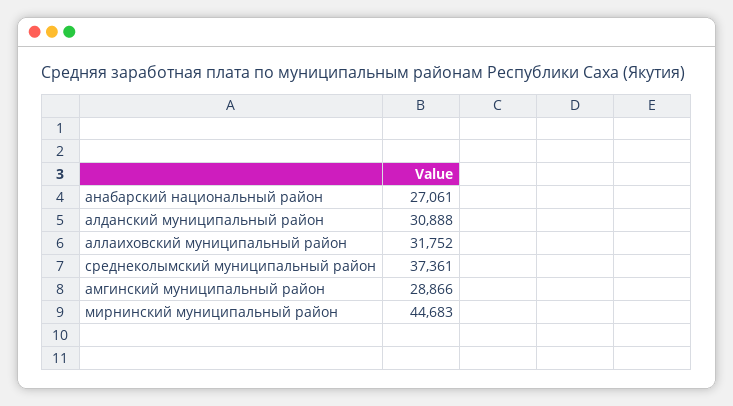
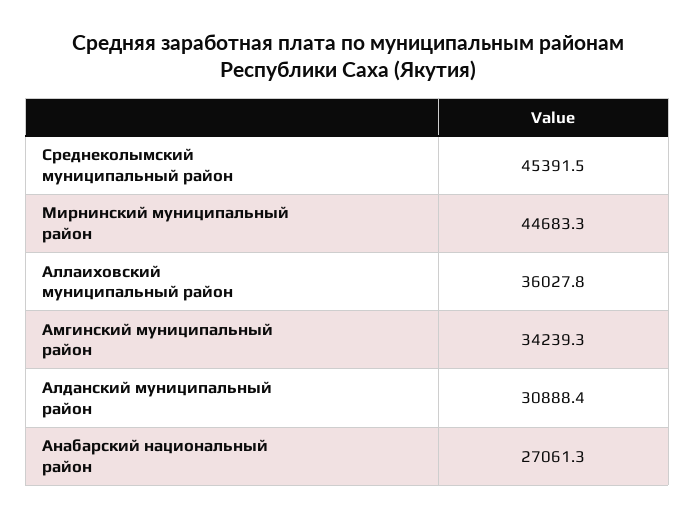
  {
    "анабарский национальный район": 27061.3,
    "алданский муниципальный район": 30888.4,
-   "аллаиховский муниципальный район": 31752,
+   "аллаиховский муниципальный район": 36027.8,
-   "среднеколымский муниципальный район": 37361,
+   "среднеколымский муниципальный район": 45391.5,
-   "амгинский муниципальный район": 28866,
+   "амгинский муниципальный район": 34239.3,
    "мирнинский муниципальный район": 44683.3
  }

